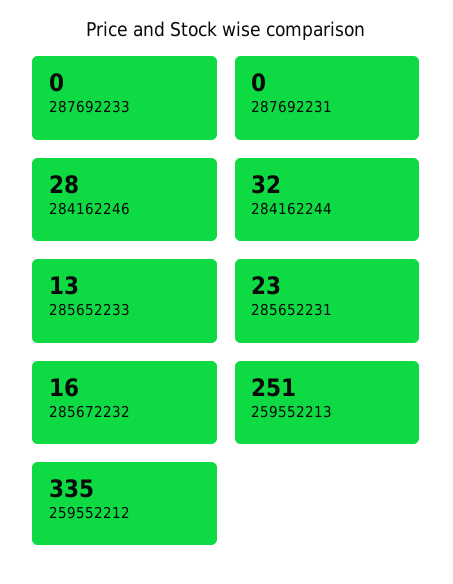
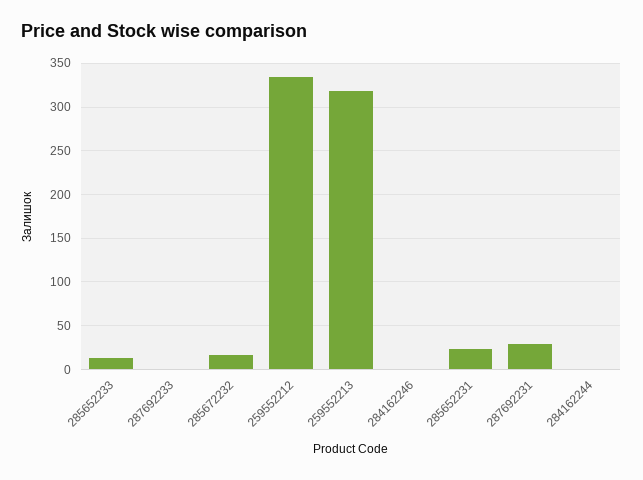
  {
    "287692233": 0,
-   "287692231": 0,
+   "287692231": 30,
-   "284162246": 28,
+   "284162246": 0,
-   "284162244": 32,
+   "284162244": 0,
    "285652233": 13,
    "285652231": 23,
    "285672232": 16,
-   "259552213": 251,
+   "259552213": 320,
    "259552212": 335
  }

